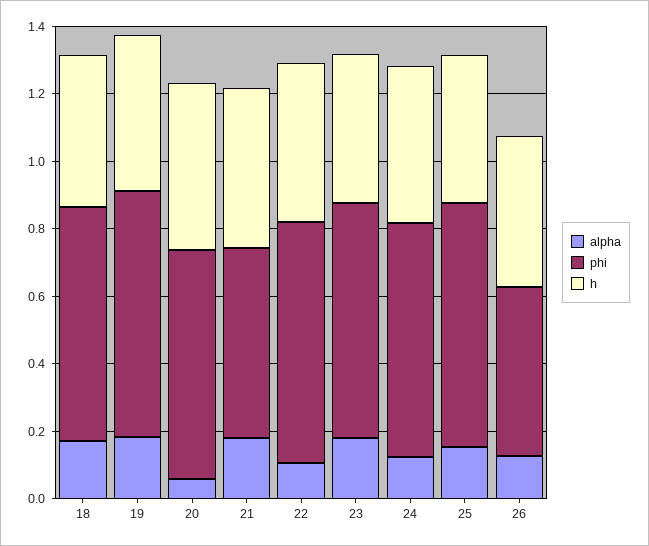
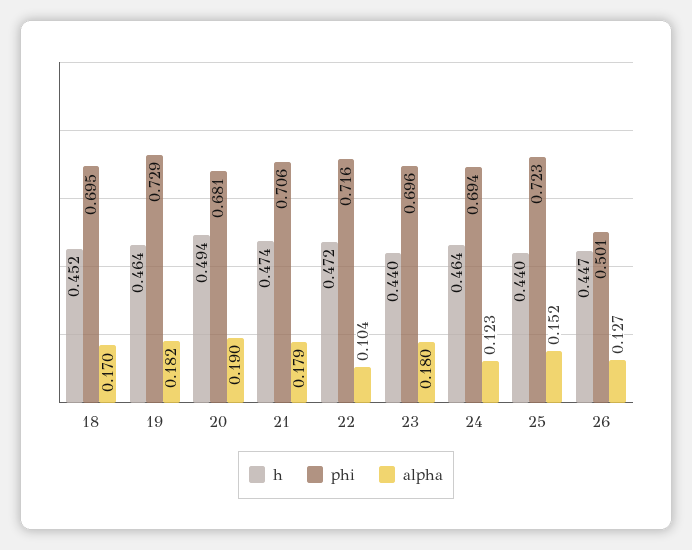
  {
    "alpha": {
      "18": 0.17,
      "19": 0.182,
-     "20": 0.05,
+     "20": 0.19,
      "21": 0.179,
      "22": 0.104,
      "23": 0.18,
      "24": 0.123,
      "25": 0.152,
      "26": 0.127
    },
    "phi": {
      "18": 0.695,
      "19": 0.729,
      "20": 0.681,
-     "21": 0.55,
+     "21": 0.706,
      "22": 0.716,
      "23": 0.696,
      "24": 0.694,
      "25": 0.723,
      "26": 0.501
    },
    "h": {
      "18": 0.452,
      "19": 0.464,
      "20": 0.494,
      "21": 0.474,
      "22": 0.472,
      "23": 0.44,
      "24": 0.464,
      "25": 0.44,
      "26": 0.447
    }
  }

